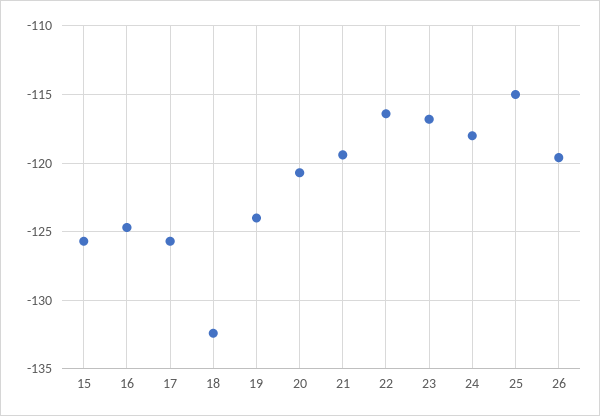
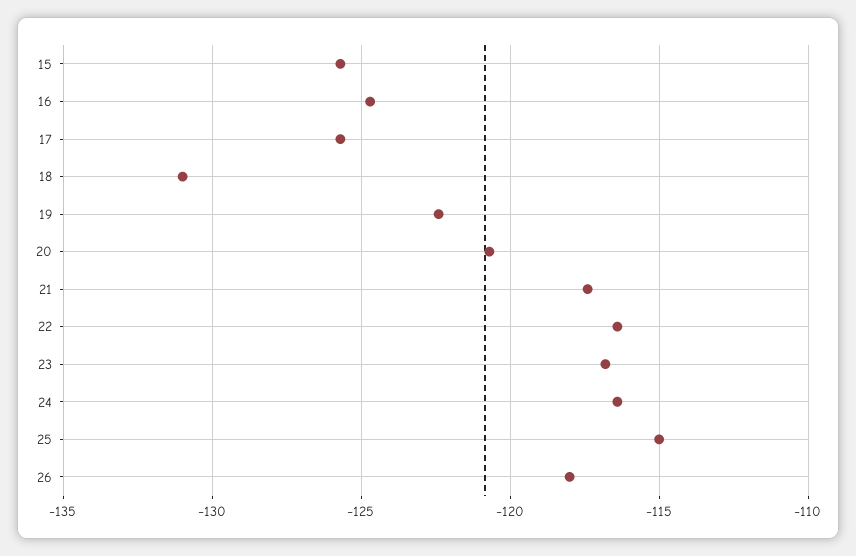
  {
    "15": -125.5,
    "16": -124.5,
    "17": -125.5,
-   "18": -132.5,
+   "18": -131,
-   "19": -124,
+   "19": -122.5,
    "20": -120.5,
-   "21": -119.5,
+   "21": -117.5,
    "22": -116.5,
    "23": -117,
-   "24": -118,
+   "24": -116.5,
    "25": -115,
-   "26": -119.5
+   "26": -118
  }

